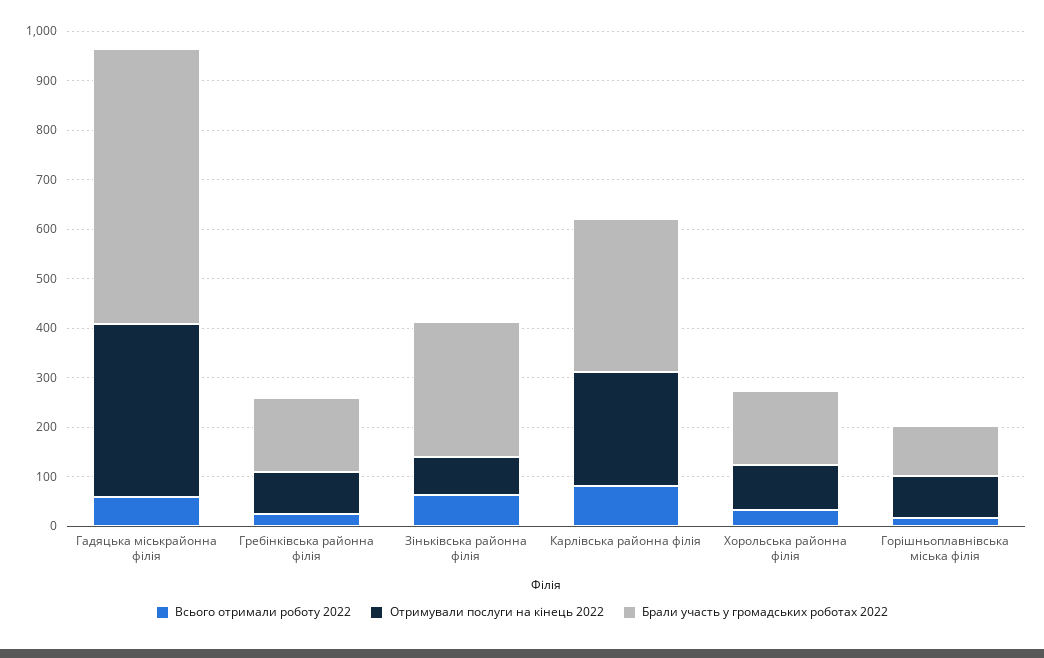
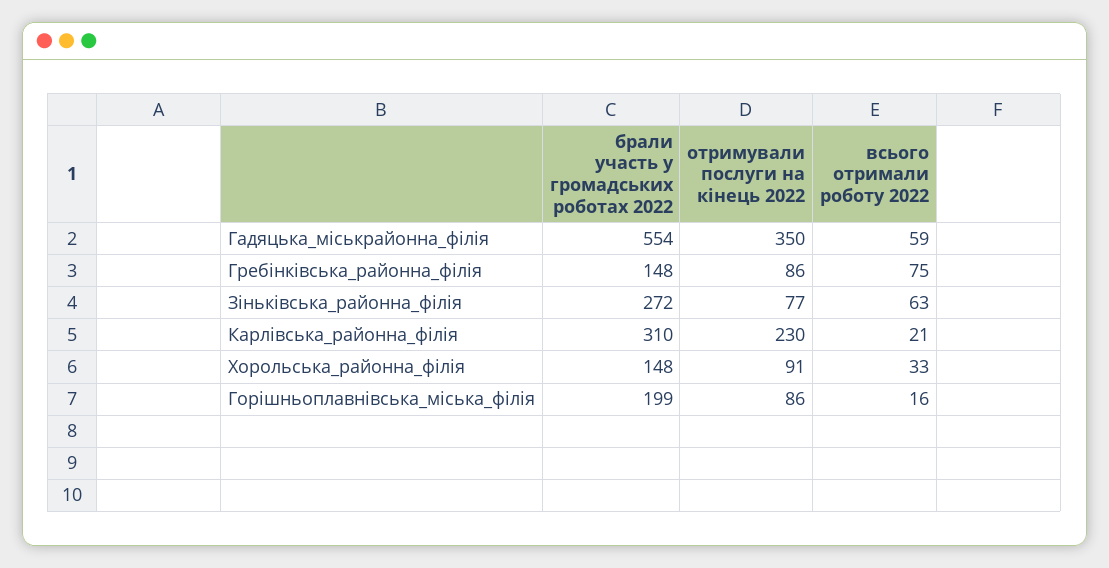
  {
    "Всього отримали роботу 2022": {
      "Гадяцька міськрайонна філія": 59,
-     "Гребінківська районна філія": 20,
+     "Гребінківська районна філія": 75,
      "Зіньківська районна філія": 63,
-     "Карлівська районна філія": 80,
+     "Карлівська районна філія": 21,
      "Хорольська районна філія": 33,
      "Горішньоплавнівська міська філія": 16
    },
    "Отримували послуги на кінець 2022": {
      "Гадяцька міськрайонна філія": 350,
      "Гребінківська районна філія": 86,
      "Зіньківська районна філія": 77,
      "Карлівська районна філія": 230,
      "Хорольська районна філія": 91,
      "Горішньоплавнівська міська філія": 86
    },
    "Брали участь у громадських роботах 2022": {
      "Гадяцька міськрайонна філія": 554,
      "Гребінківська районна філія": 148,
      "Зіньківська районна філія": 272,
      "Карлівська районна філія": 310,
      "Хорольська районна філія": 148,
-     "Горішньоплавнівська міська філія": 100
+     "Горішньоплавнівська міська філія": 199
    }
  }

